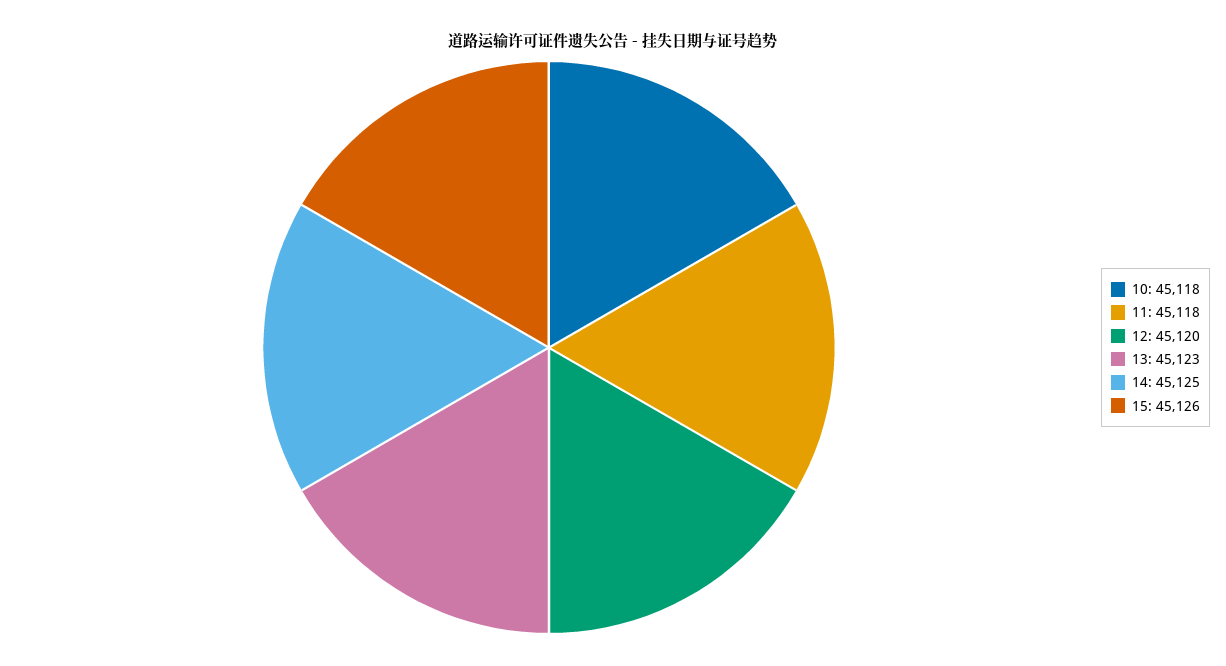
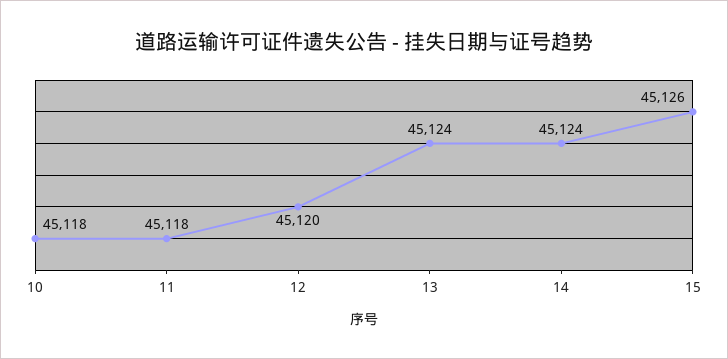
  {
    "10": 45118,
    "11": 45118,
    "12": 45120,
-   "13": 45123,
+   "13": 45124,
-   "14": 45125,
+   "14": 45124,
    "15": 45126
  }

